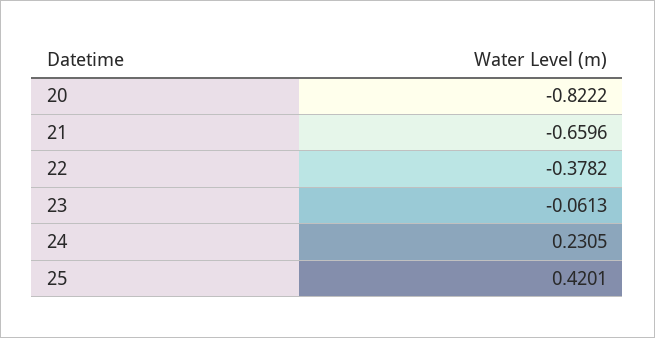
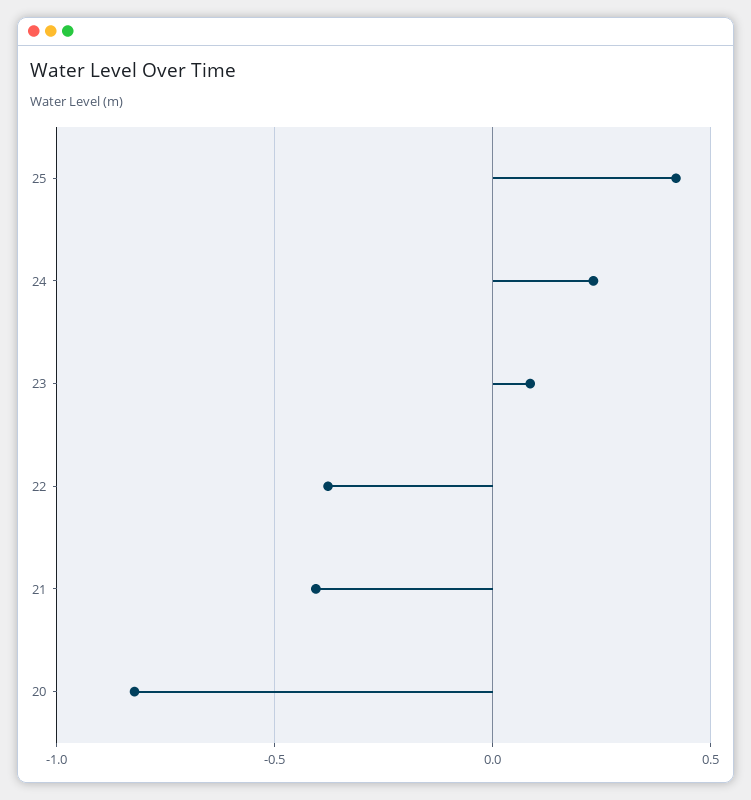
  {
    "20": -0.8222,
-   "21": -0.6596,
+   "21": -0.4,
    "22": -0.3782,
-   "23": -0.0613,
+   "23": 0.1,
    "24": 0.2305,
    "25": 0.4201
  }

